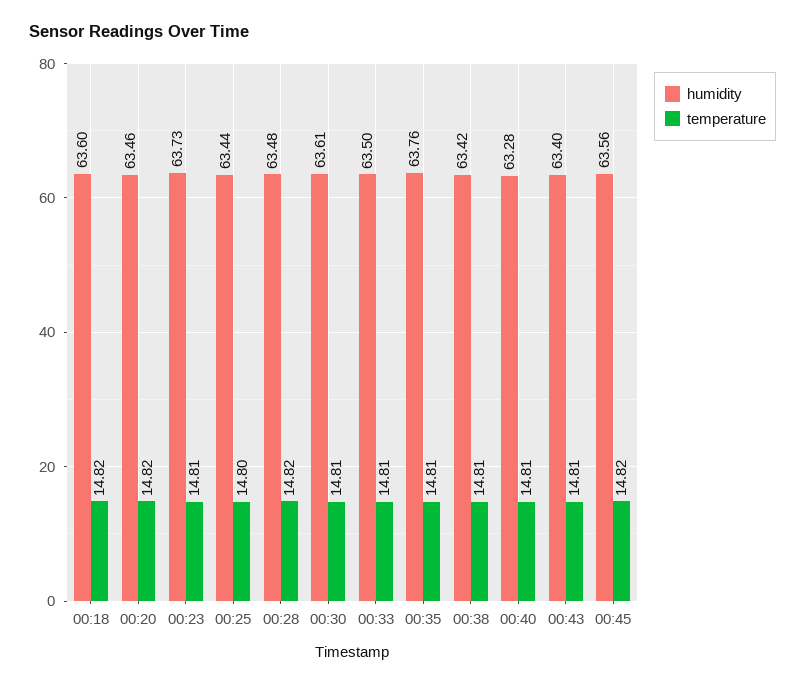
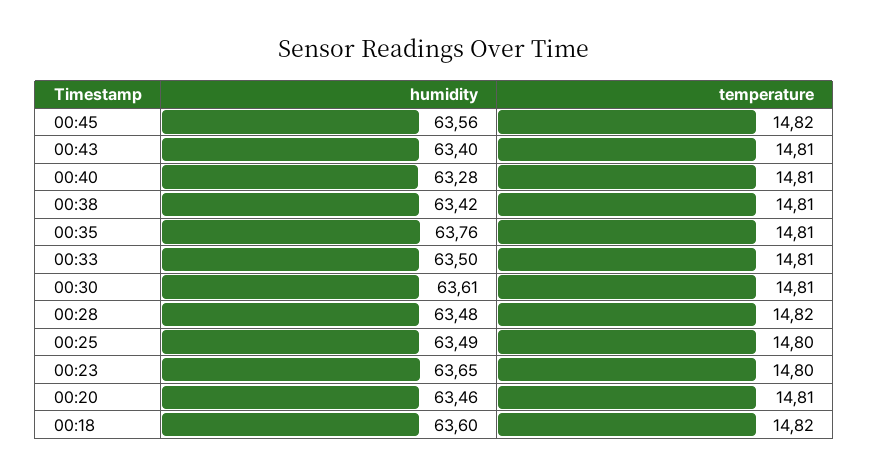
  {
    "humidity": {
      "00:18": 63.6,
      "00:20": 63.46,
-     "00:23": 63.73,
+     "00:23": 63.65,
-     "00:25": 63.44,
+     "00:25": 63.49,
      "00:28": 63.48,
      "00:30": 63.61,
      "00:33": 63.5,
      "00:35": 63.76,
      "00:38": 63.42,
      "00:40": 63.28,
      "00:43": 63.4,
      "00:45": 63.56
    },
    "temperature": {
      "00:18": 14.82,
-     "00:20": 14.82,
+     "00:20": 14.81,
-     "00:23": 14.81,
+     "00:23": 14.8,
      "00:25": 14.8,
      "00:28": 14.82,
      "00:30": 14.81,
      "00:33": 14.81,
      "00:35": 14.81,
      "00:38": 14.81,
      "00:40": 14.81,
      "00:43": 14.81,
      "00:45": 14.82
    }
  }

